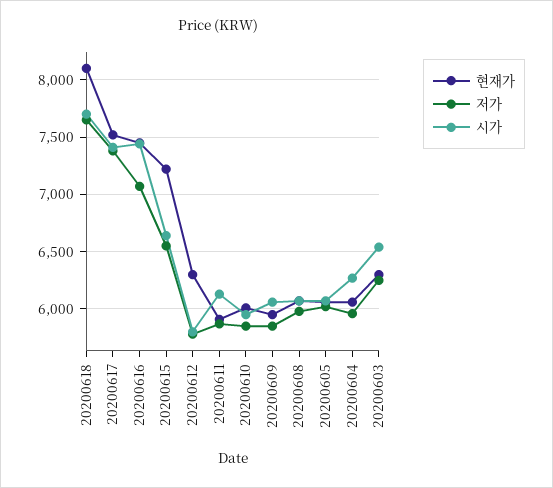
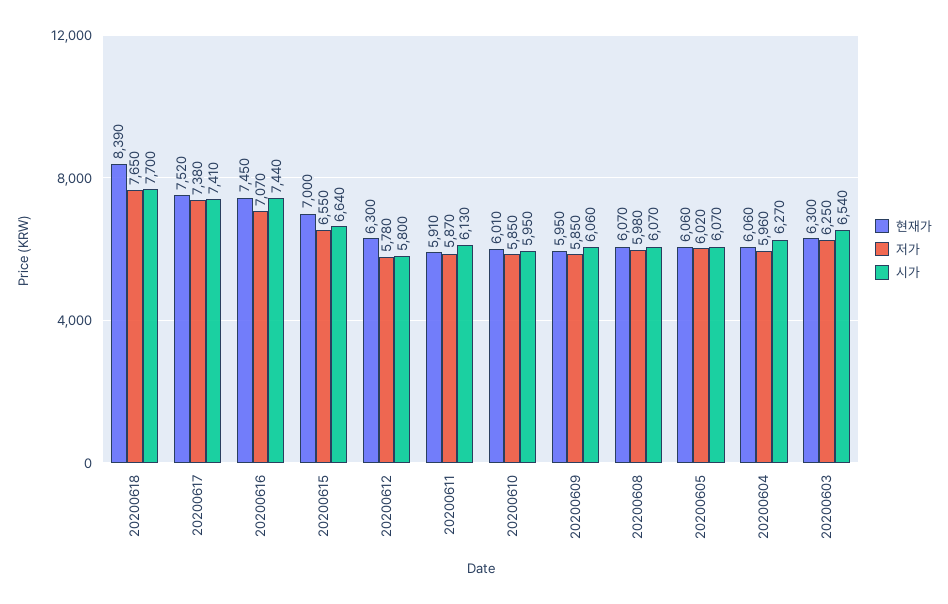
  {
    "현재가": {
-     "20200618": 8100,
+     "20200618": 8390,
      "20200617": 7520,
      "20200616": 7450,
-     "20200615": 7200,
+     "20200615": 7000,
      "20200612": 6300,
      "20200611": 5910,
      "20200610": 6010,
      "20200609": 5950,
      "20200608": 6070,
      "20200605": 6060,
      "20200604": 6060,
      "20200603": 6300
    },
    "저가": {
      "20200618": 7650,
      "20200617": 7380,
      "20200616": 7070,
      "20200615": 6550,
      "20200612": 5780,
      "20200611": 5870,
      "20200610": 5850,
      "20200609": 5850,
      "20200608": 5980,
      "20200605": 6020,
      "20200604": 5960,
      "20200603": 6250
    },
    "시가": {
      "20200618": 7700,
      "20200617": 7410,
      "20200616": 7440,
      "20200615": 6640,
      "20200612": 5800,
      "20200611": 6130,
      "20200610": 5950,
      "20200609": 6060,
      "20200608": 6070,
      "20200605": 6070,
      "20200604": 6270,
      "20200603": 6540
    }
  }

